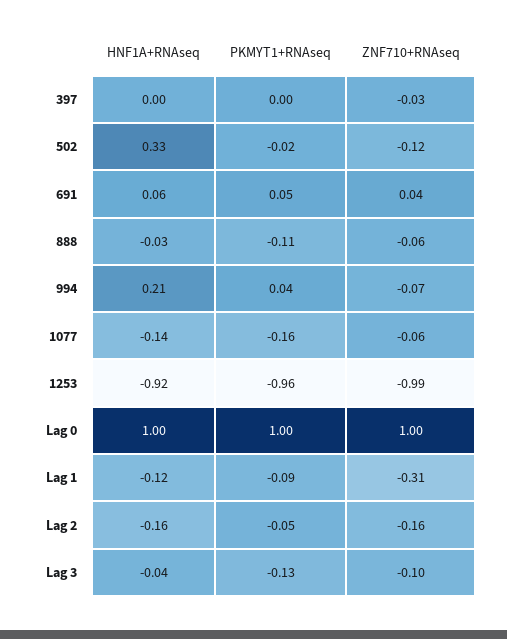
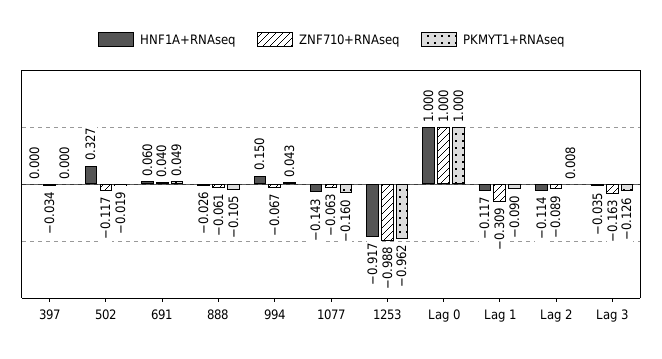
  {
    "HNF1A+RNAseq": {
      "397": 0,
      "502": 0.327,
      "691": 0.06,
      "888": -0.026,
-     "994": 0.21,
+     "994": 0.15,
      "1077": -0.143,
      "1253": -0.917,
      "Lag 0": 1,
      "Lag 1": -0.117,
-     "Lag 2": -0.16,
+     "Lag 2": -0.114,
      "Lag 3": -0.035
    },
    "PKMYT1+RNAseq": {
      "397": 0,
      "502": -0.019,
      "691": 0.049,
      "888": -0.105,
      "994": 0.043,
      "1077": -0.16,
      "1253": -0.962,
      "Lag 0": 1,
      "Lag 1": -0.09,
-     "Lag 2": -0.05,
+     "Lag 2": 0.008,
      "Lag 3": -0.126
    },
    "ZNF710+RNAseq": {
      "397": -0.034,
      "502": -0.117,
      "691": 0.04,
      "888": -0.061,
      "994": -0.067,
      "1077": -0.063,
      "1253": -0.988,
      "Lag 0": 1,
      "Lag 1": -0.309,
-     "Lag 2": -0.16,
+     "Lag 2": -0.089,
-     "Lag 3": -0.1
+     "Lag 3": -0.163
    }
  }

